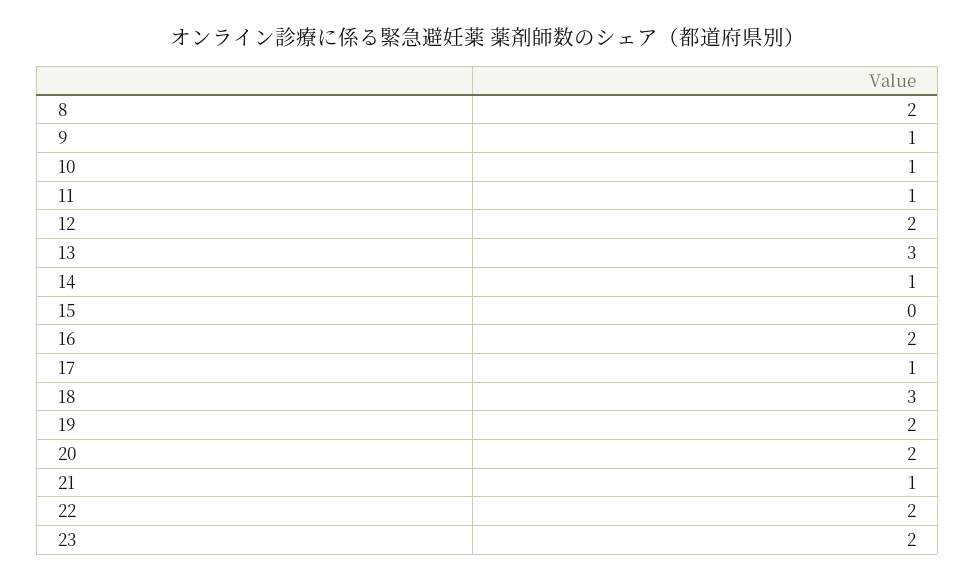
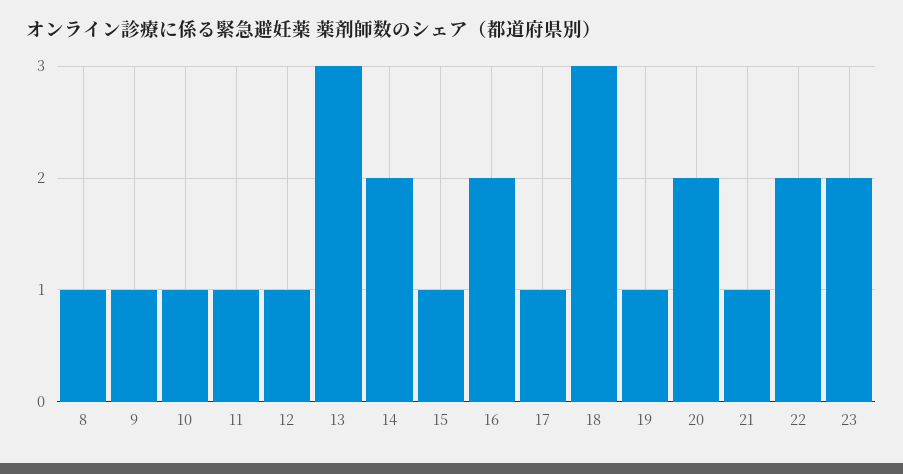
  {
-   "8": 2,
+   "8": 1,
    "9": 1,
    "10": 1,
    "11": 1,
-   "12": 2,
+   "12": 1,
    "13": 3,
-   "14": 1,
+   "14": 2,
-   "15": 0,
+   "15": 1,
    "16": 2,
    "17": 1,
    "18": 3,
-   "19": 2,
+   "19": 1,
    "20": 2,
    "21": 1,
    "22": 2,
    "23": 2
  }

